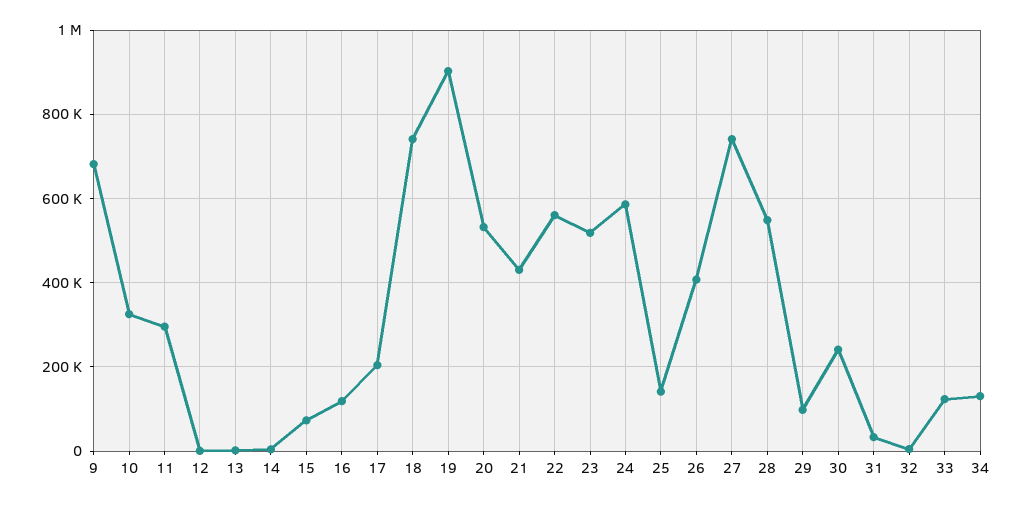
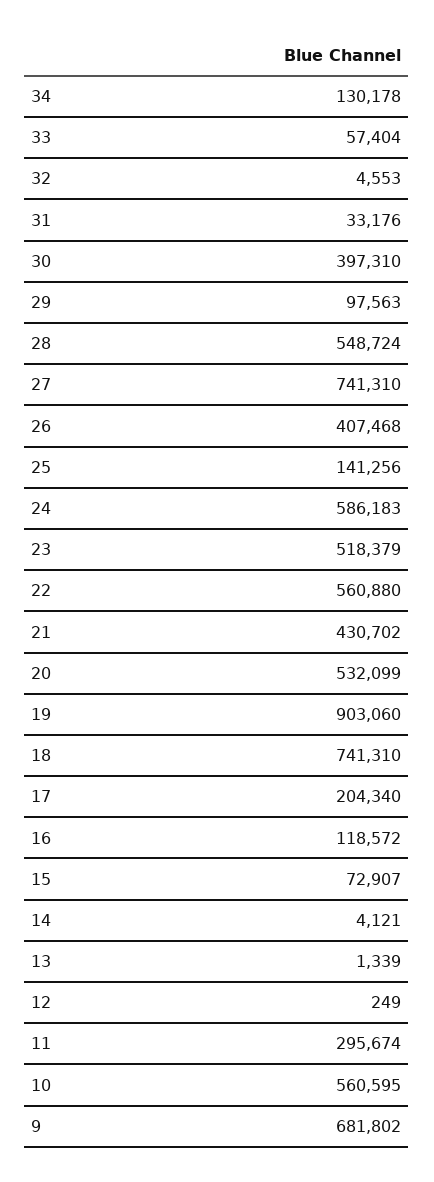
  {
    "9": 681802,
-   "10": 320000,
+   "10": 560595,
    "11": 295674,
    "12": 249,
    "13": 1339,
    "14": 4121,
    "15": 72907,
    "16": 118572,
    "17": 204340,
    "18": 741310,
    "19": 903060,
    "20": 532099,
    "21": 430702,
    "22": 560880,
    "23": 518379,
    "24": 586183,
    "25": 141256,
    "26": 407468,
    "27": 741310,
    "28": 548724,
    "29": 97563,
-   "30": 240000,
+   "30": 397310,
    "31": 33176,
    "32": 4553,
-   "33": 120000,
+   "33": 57404,
    "34": 130178
  }

